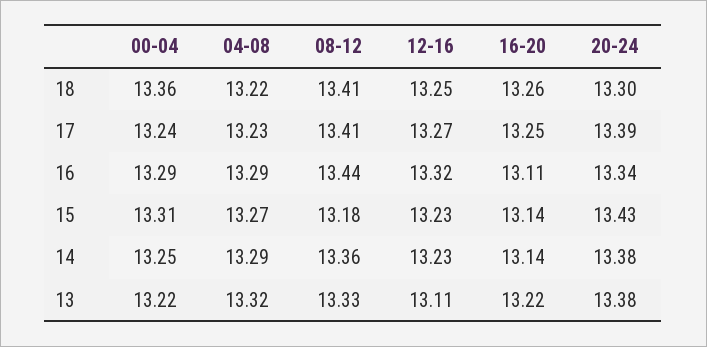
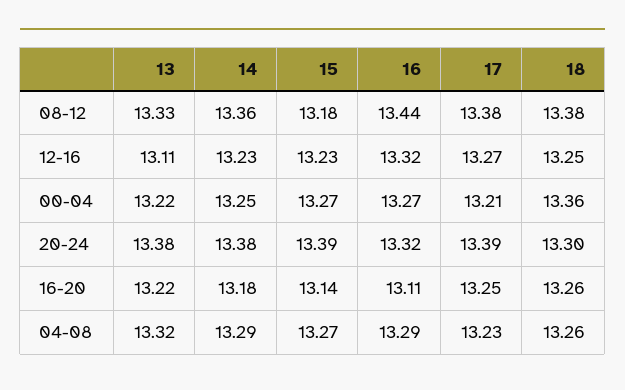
  {
    "00-04": {
      "18": 13.36,
-     "17": 13.24,
+     "17": 13.21,
-     "16": 13.29,
+     "16": 13.27,
-     "15": 13.31,
+     "15": 13.27,
      "14": 13.25,
      "13": 13.22
    },
    "04-08": {
-     "18": 13.22,
+     "18": 13.26,
      "17": 13.23,
      "16": 13.29,
      "15": 13.27,
      "14": 13.29,
      "13": 13.32
    },
    "08-12": {
-     "18": 13.41,
+     "18": 13.38,
-     "17": 13.41,
+     "17": 13.38,
      "16": 13.44,
      "15": 13.18,
      "14": 13.36,
      "13": 13.33
    },
    "12-16": {
      "18": 13.25,
      "17": 13.27,
      "16": 13.32,
      "15": 13.23,
      "14": 13.23,
      "13": 13.11
    },
    "16-20": {
      "18": 13.26,
      "17": 13.25,
      "16": 13.11,
      "15": 13.14,
-     "14": 13.14,
+     "14": 13.18,
      "13": 13.22
    },
    "20-24": {
      "18": 13.3,
      "17": 13.39,
-     "16": 13.34,
+     "16": 13.32,
-     "15": 13.43,
+     "15": 13.39,
      "14": 13.38,
      "13": 13.38
    }
  }

